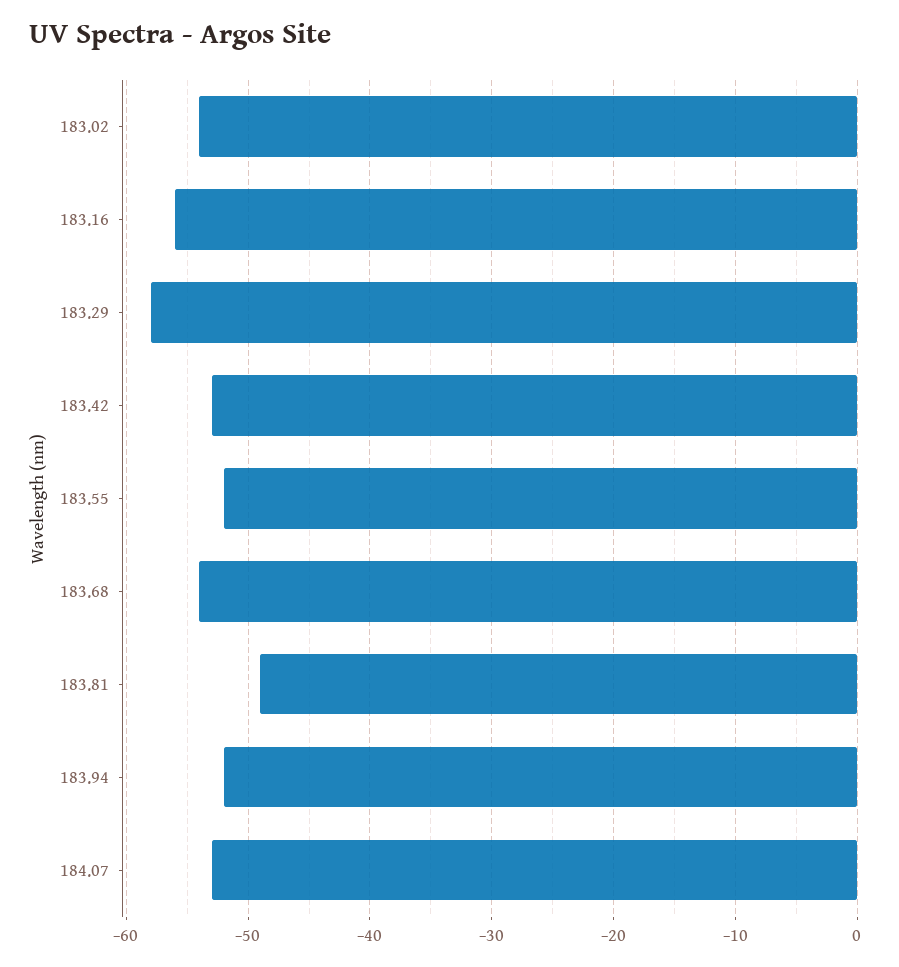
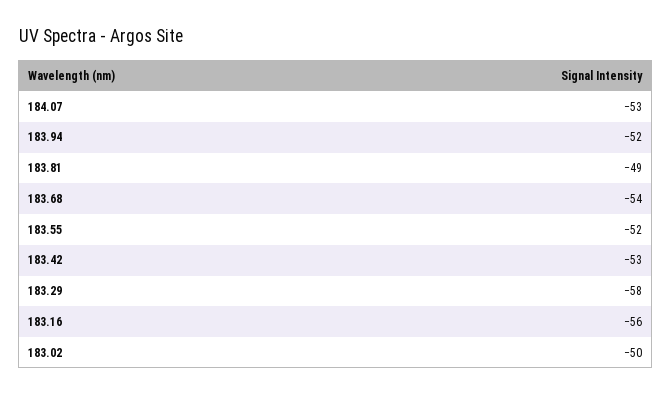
  {
-   "183.02": -54,
+   "183.02": -50,
    "183.16": -56,
    "183.29": -58,
    "183.42": -53,
    "183.55": -52,
    "183.68": -54,
    "183.81": -49,
    "183.94": -52,
    "184.07": -53
  }

